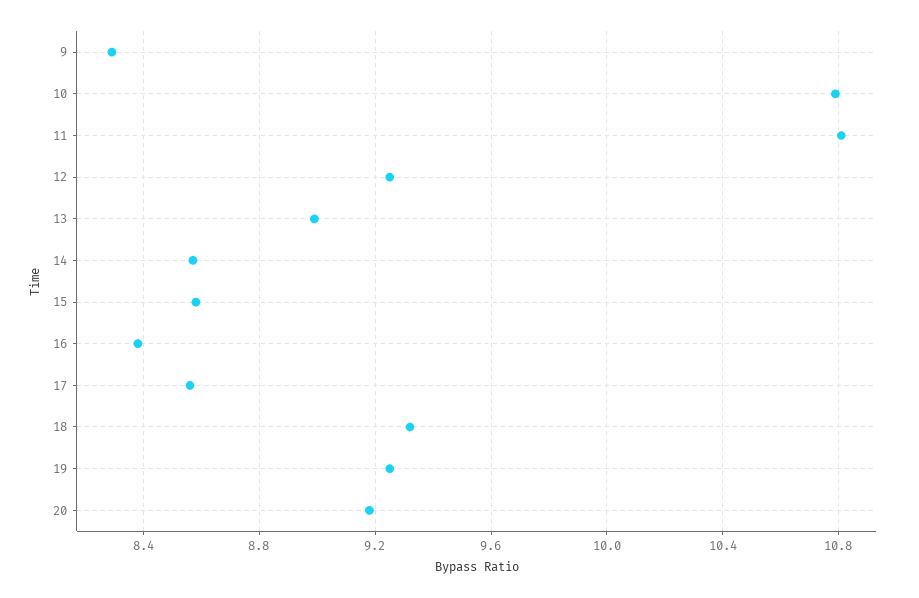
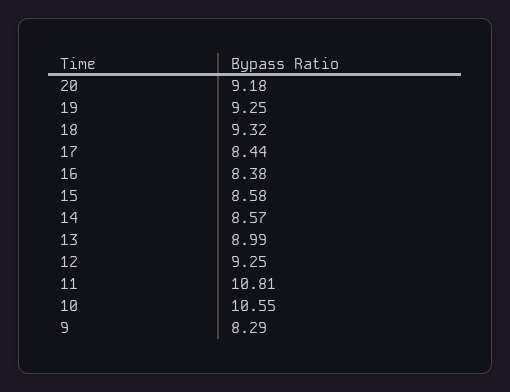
  {
    "9": 8.29,
-   "10": 10.8,
+   "10": 10.55,
    "11": 10.81,
    "12": 9.25,
    "13": 8.99,
    "14": 8.57,
    "15": 8.58,
    "16": 8.38,
-   "17": 8.55,
+   "17": 8.44,
    "18": 9.32,
    "19": 9.25,
    "20": 9.18
  }

